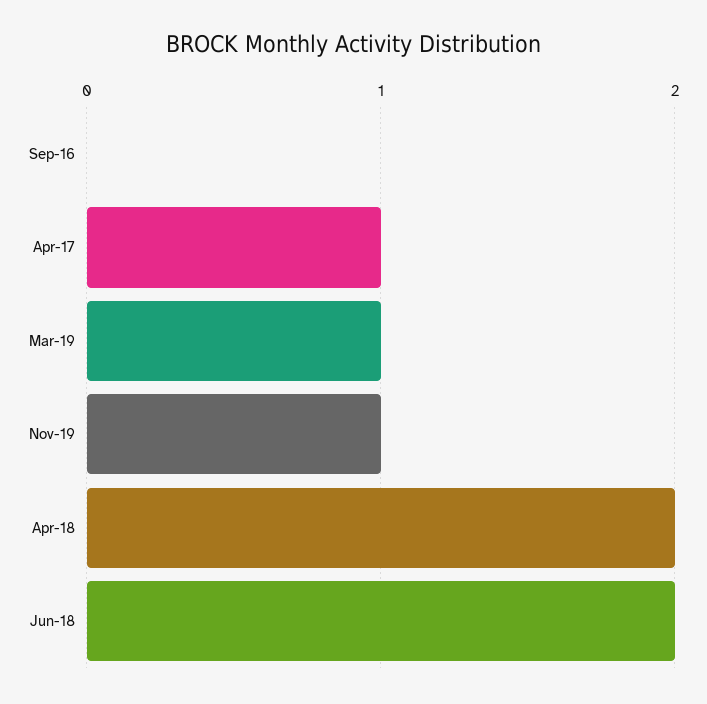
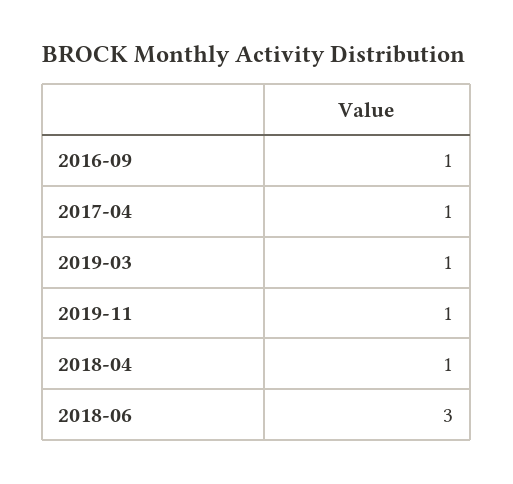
  {
-   "Sep-16": 0,
+   "Sep-16": 1,
    "Apr-17": 1,
    "Mar-19": 1,
    "Nov-19": 1,
-   "Apr-18": 2,
+   "Apr-18": 1,
-   "Jun-18": 2
+   "Jun-18": 3
  }

